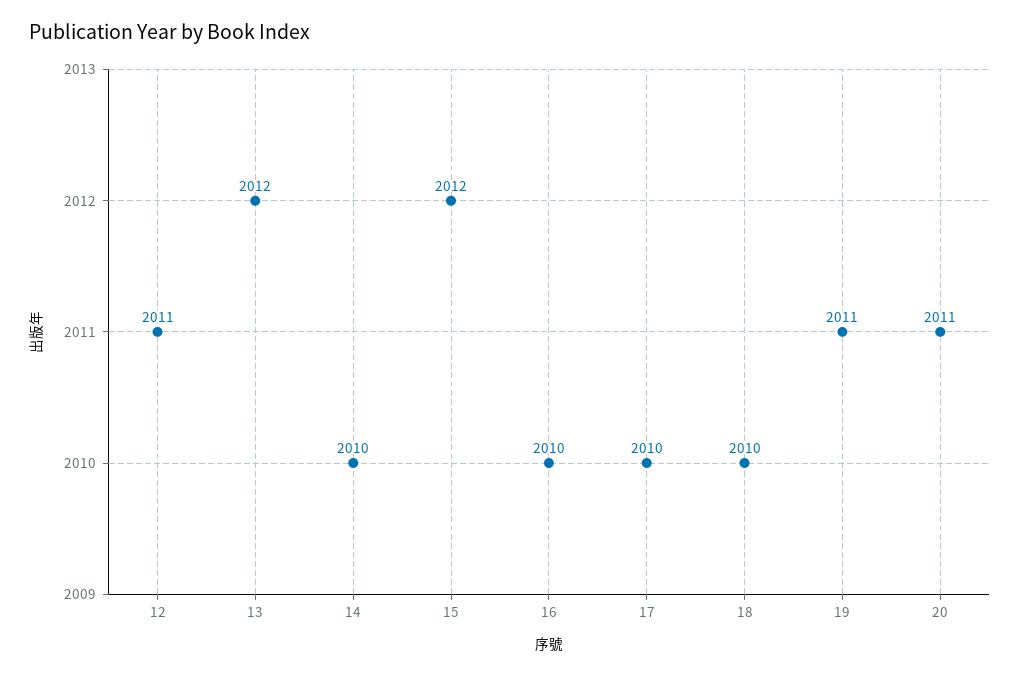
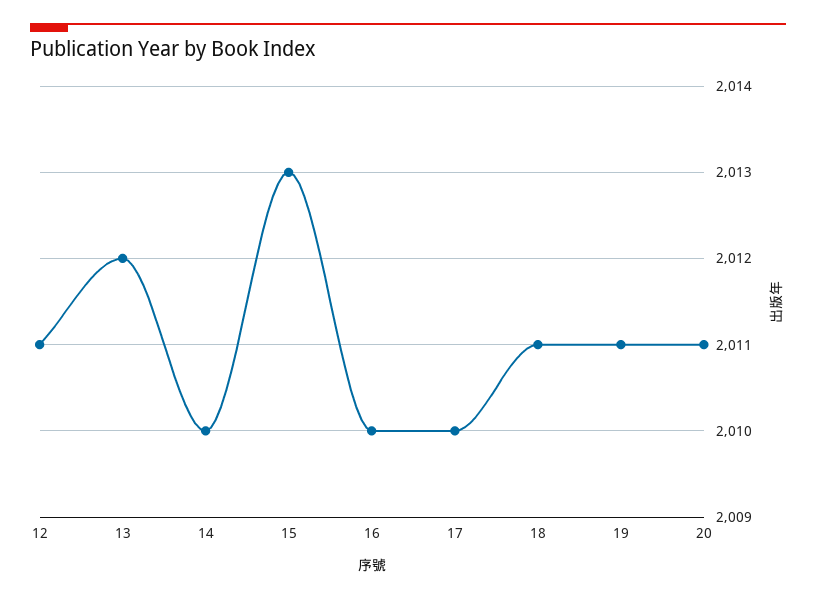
  {
    "12": 2011,
    "13": 2012,
    "14": 2010,
-   "15": 2012,
+   "15": 2013,
    "16": 2010,
    "17": 2010,
-   "18": 2010,
+   "18": 2011,
    "19": 2011,
    "20": 2011
  }

